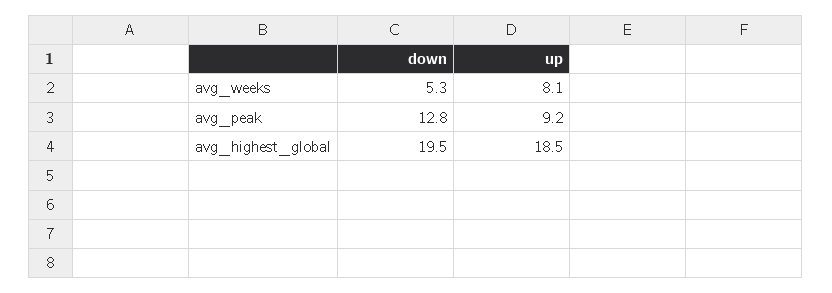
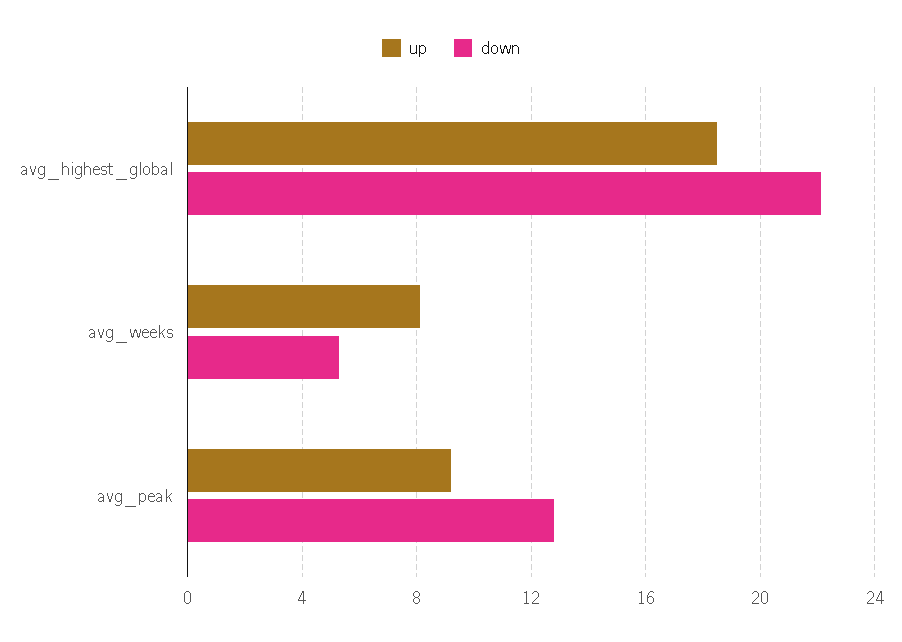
  {
    "down": {
      "avg_weeks": 5.3,
      "avg_peak": 12.8,
-     "avg_highest_global": 19.5
+     "avg_highest_global": 22
    },
    "up": {
      "avg_weeks": 8.1,
      "avg_peak": 9.2,
      "avg_highest_global": 18.5
    }
  }

